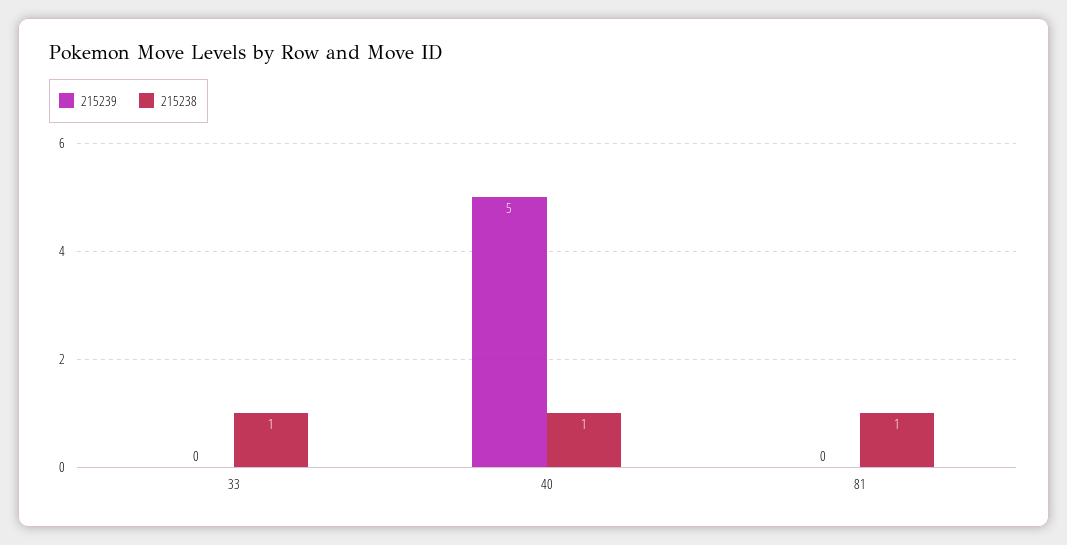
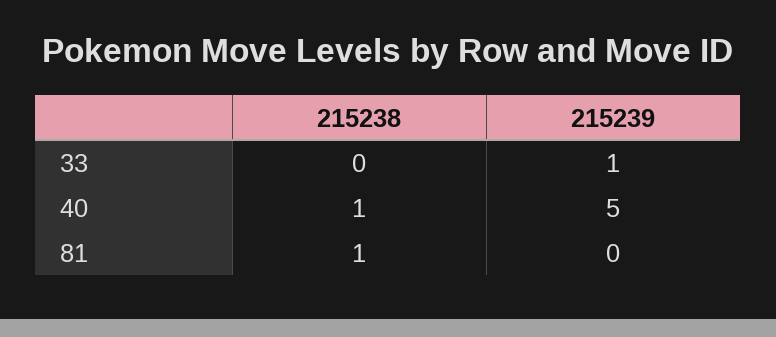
  {
    "215239": {
-     "33": 0,
+     "33": 1,
      "40": 5,
      "81": 0
    },
    "215238": {
-     "33": 1,
+     "33": 0,
      "40": 1,
      "81": 1
    }
  }

